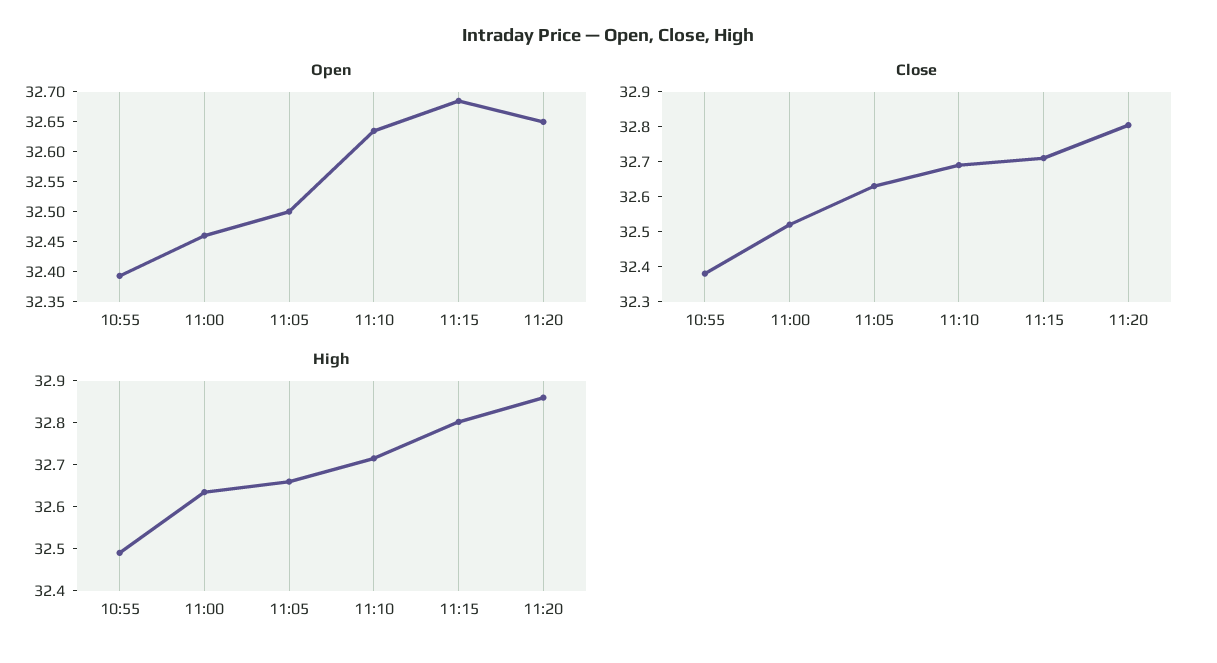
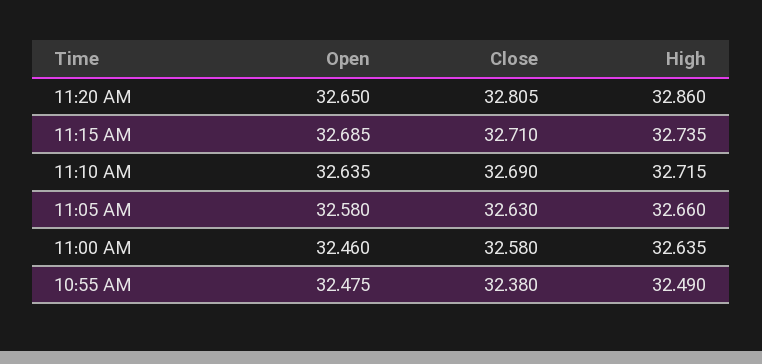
  {
    "Open": {
-     "10:55": 32.4,
+     "10:55": 32.475,
      "11:00": 32.46,
-     "11:05": 32.5,
+     "11:05": 32.58,
      "11:10": 32.635,
      "11:15": 32.685,
      "11:20": 32.65
    },
    "Close": {
      "10:55": 32.38,
-     "11:00": 32.525,
+     "11:00": 32.58,
      "11:05": 32.63,
      "11:10": 32.69,
      "11:15": 32.71,
      "11:20": 32.805
    },
    "High": {
      "10:55": 32.49,
      "11:00": 32.635,
      "11:05": 32.66,
      "11:10": 32.715,
-     "11:15": 32.8,
+     "11:15": 32.735,
      "11:20": 32.86
    }
  }

